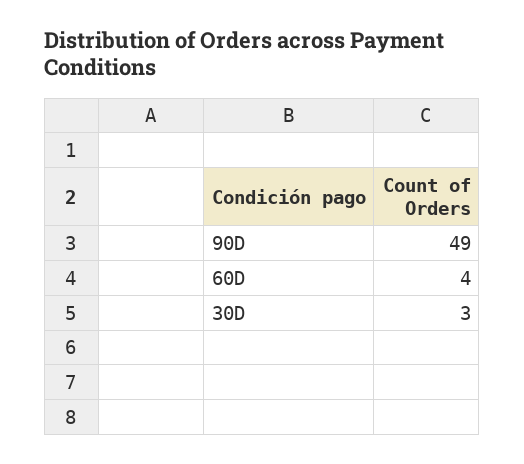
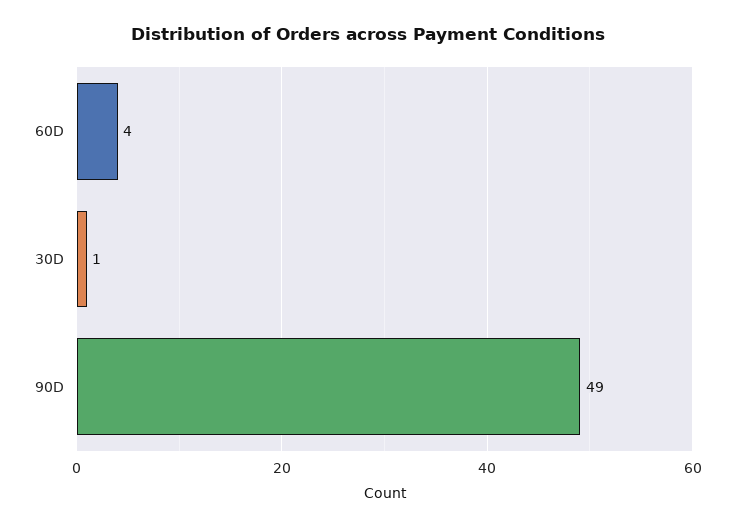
  {
    "90D": 49,
    "60D": 4,
-   "30D": 3
+   "30D": 1
  }

